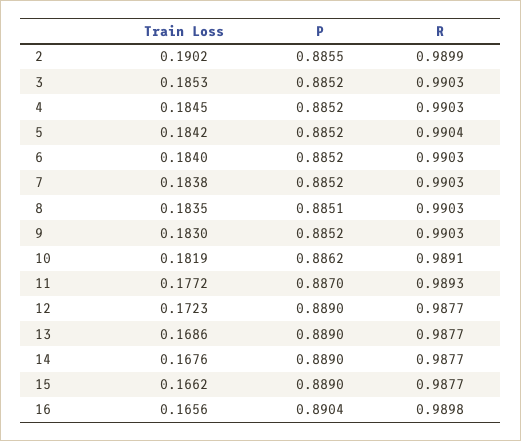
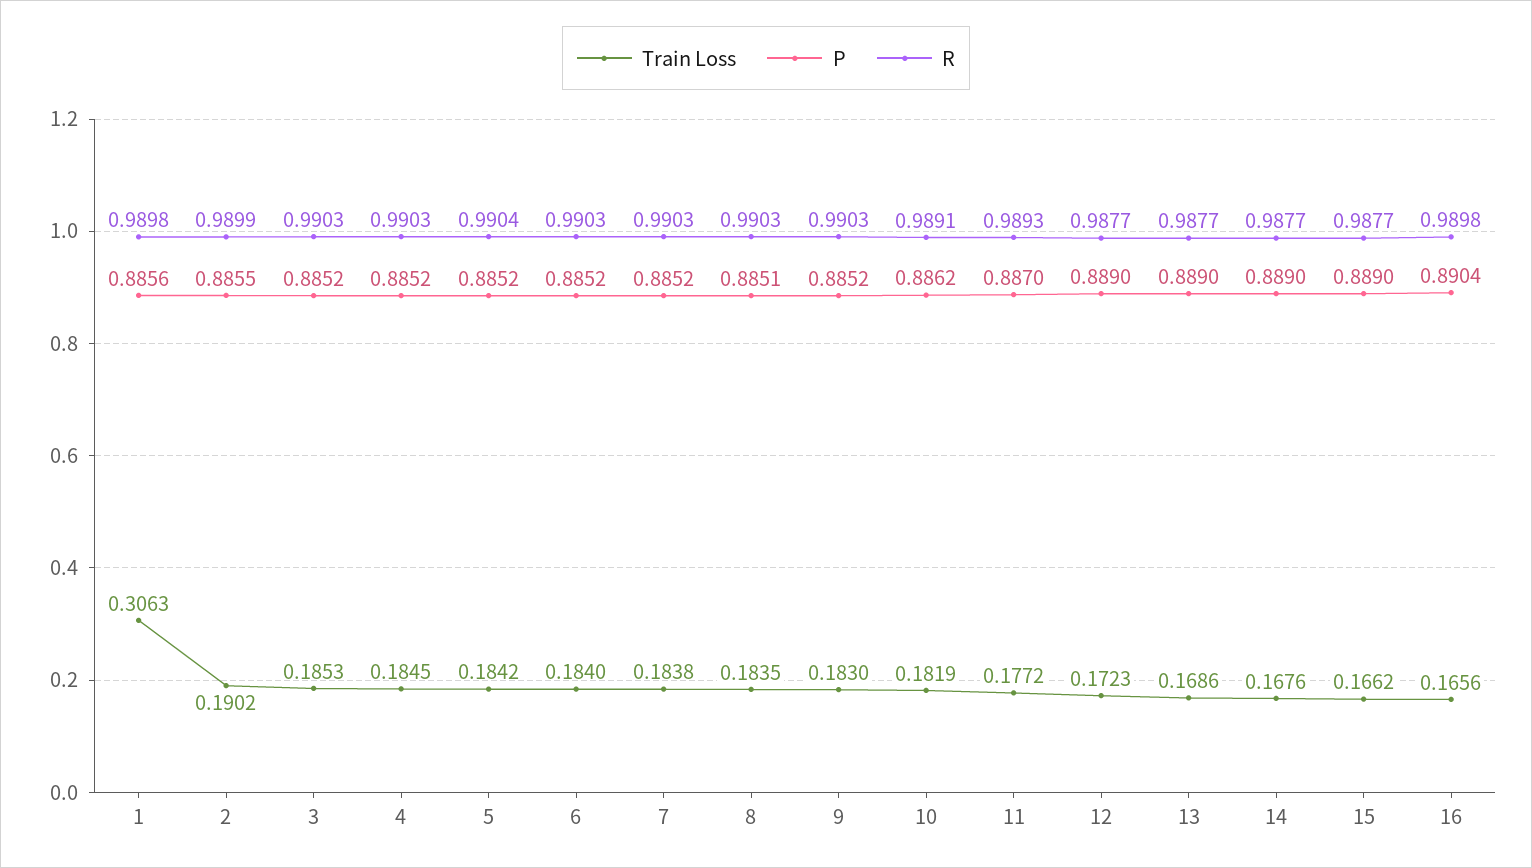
  {
    "Train Loss": {
      "2": 0.1902,
      "3": 0.1853,
      "4": 0.1845,
      "5": 0.1842,
      "6": 0.184,
      "7": 0.1838,
      "8": 0.1835,
      "9": 0.183,
      "10": 0.1819,
      "11": 0.1772,
      "12": 0.1723,
      "13": 0.1686,
      "14": 0.1676,
      "15": 0.1662,
-     "16": 0.1656
+     "16": 0.1656,
+     "1": 0.3063
    },
    "P": {
      "2": 0.8855,
      "3": 0.8852,
      "4": 0.8852,
      "5": 0.8852,
      "6": 0.8852,
      "7": 0.8852,
      "8": 0.8851,
      "9": 0.8852,
      "10": 0.8862,
      "11": 0.887,
      "12": 0.889,
      "13": 0.889,
      "14": 0.889,
      "15": 0.889,
-     "16": 0.8904
+     "16": 0.8904,
+     "1": 0.8856
    },
    "R": {
      "2": 0.9899,
      "3": 0.9903,
      "4": 0.9903,
      "5": 0.9904,
      "6": 0.9903,
      "7": 0.9903,
      "8": 0.9903,
      "9": 0.9903,
      "10": 0.9891,
      "11": 0.9893,
      "12": 0.9877,
      "13": 0.9877,
      "14": 0.9877,
      "15": 0.9877,
-     "16": 0.9898
+     "16": 0.9898,
+     "1": 0.9898
    }
  }

